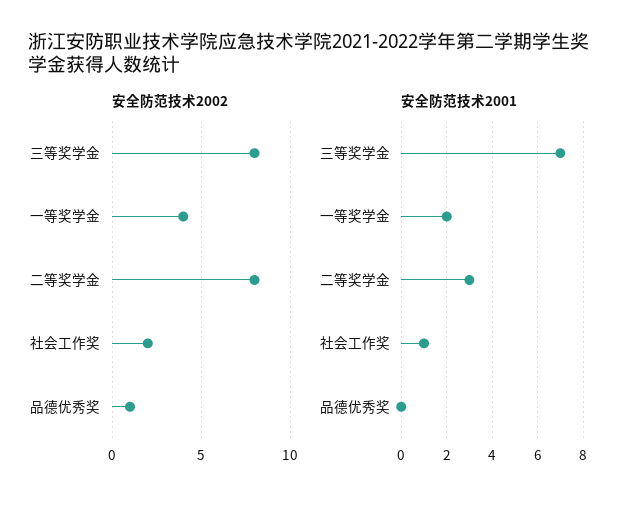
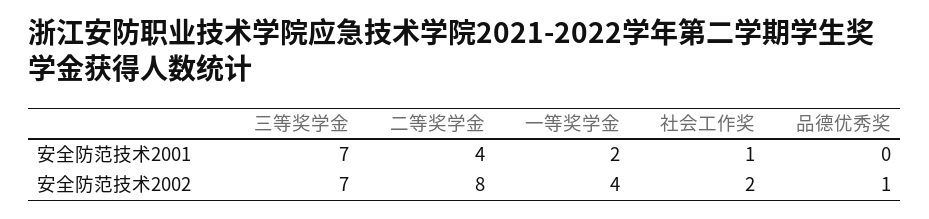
  {
    "安全防范技术2002": {
-     "三等奖学金": 8,
+     "三等奖学金": 7,
      "一等奖学金": 4,
      "二等奖学金": 8,
      "社会工作奖": 2,
      "品德优秀奖": 1
    },
    "安全防范技术2001": {
      "三等奖学金": 7,
      "一等奖学金": 2,
-     "二等奖学金": 3,
+     "二等奖学金": 4,
      "社会工作奖": 1,
      "品德优秀奖": 0
    }
  }

